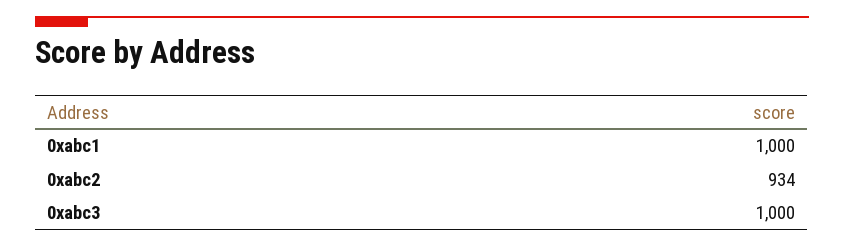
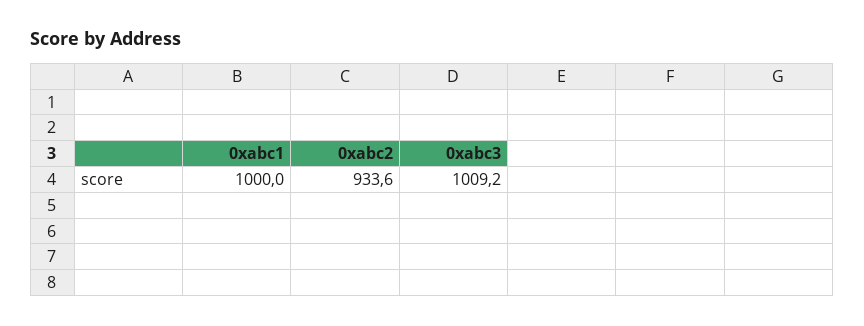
  {
    "0xabc1": 1000,
    "0xabc2": 933.6,
-   "0xabc3": 1000
+   "0xabc3": 1009.2
  }

